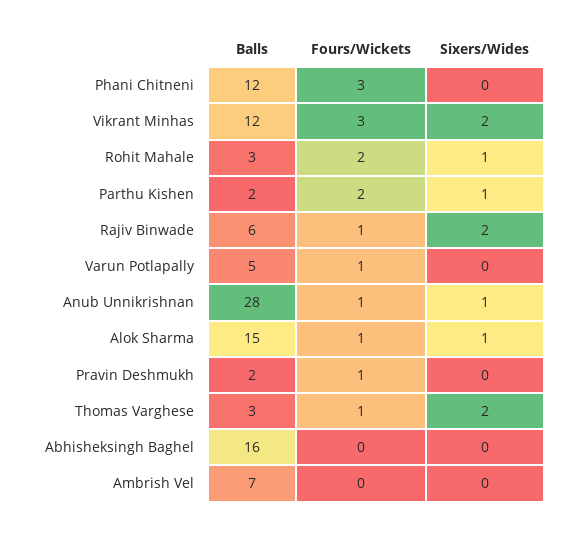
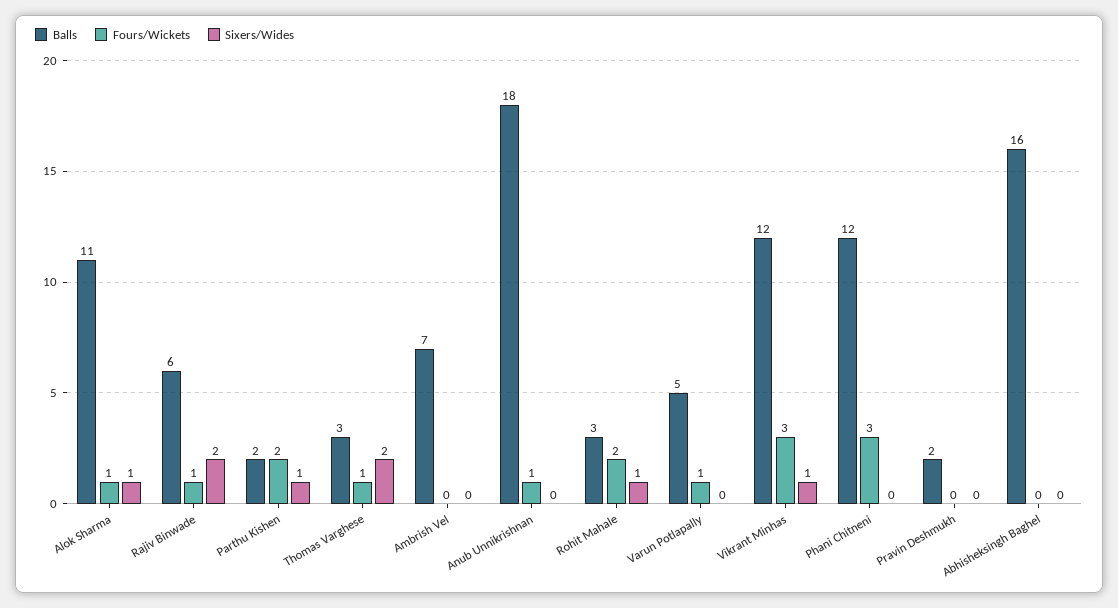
  {
    "Balls": {
      "Phani Chitneni": 12,
      "Vikrant Minhas": 12,
      "Rohit Mahale": 3,
      "Parthu Kishen": 2,
      "Rajiv Binwade": 6,
      "Varun Potlapally": 5,
-     "Anub Unnikrishnan": 28,
+     "Anub Unnikrishnan": 18,
-     "Alok Sharma": 15,
+     "Alok Sharma": 11,
      "Pravin Deshmukh": 2,
      "Thomas Varghese": 3,
      "Abhisheksingh Baghel": 16,
      "Ambrish Vel": 7
    },
    "Fours/Wickets": {
      "Phani Chitneni": 3,
      "Vikrant Minhas": 3,
      "Rohit Mahale": 2,
      "Parthu Kishen": 2,
      "Rajiv Binwade": 1,
      "Varun Potlapally": 1,
      "Anub Unnikrishnan": 1,
      "Alok Sharma": 1,
-     "Pravin Deshmukh": 1,
+     "Pravin Deshmukh": 0,
      "Thomas Varghese": 1,
      "Abhisheksingh Baghel": 0,
      "Ambrish Vel": 0
    },
    "Sixers/Wides": {
      "Phani Chitneni": 0,
-     "Vikrant Minhas": 2,
+     "Vikrant Minhas": 1,
      "Rohit Mahale": 1,
      "Parthu Kishen": 1,
      "Rajiv Binwade": 2,
      "Varun Potlapally": 0,
-     "Anub Unnikrishnan": 1,
+     "Anub Unnikrishnan": 0,
      "Alok Sharma": 1,
      "Pravin Deshmukh": 0,
      "Thomas Varghese": 2,
      "Abhisheksingh Baghel": 0,
      "Ambrish Vel": 0
    }
  }

